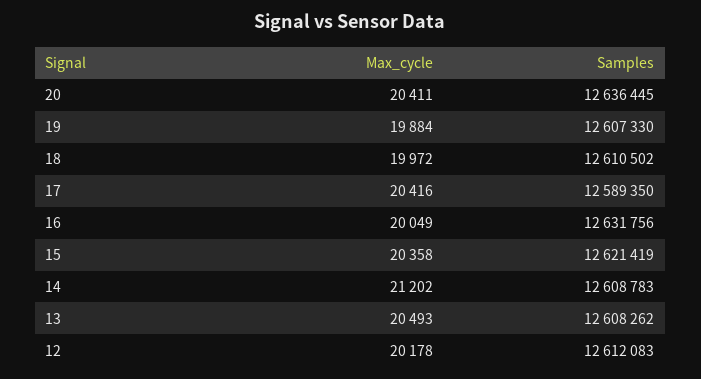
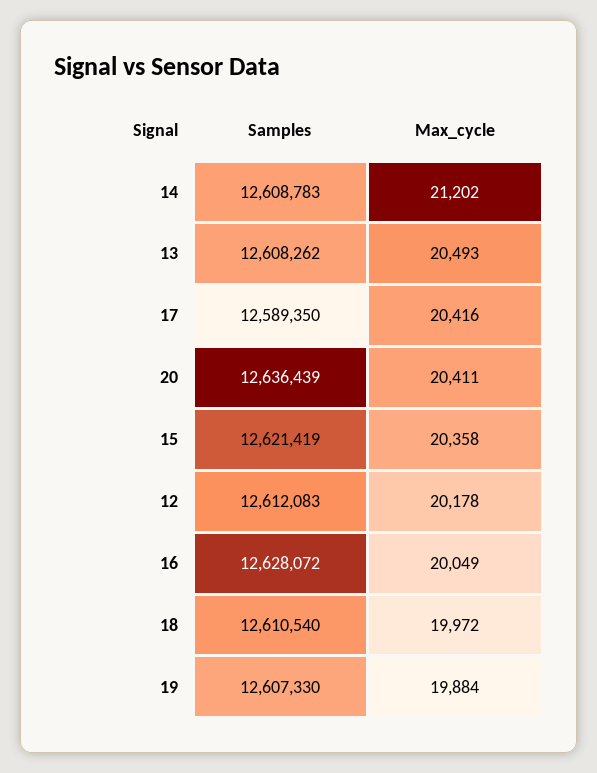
  {
    "Max_cycle": {
      "20": 20411,
      "19": 19884,
      "18": 19972,
      "17": 20416,
      "16": 20049,
      "15": 20358,
      "14": 21202,
      "13": 20493,
      "12": 20178
    },
    "Samples": {
-     "20": 12636445,
+     "20": 12636439,
      "19": 12607330,
-     "18": 12610502,
+     "18": 12610540,
      "17": 12589350,
-     "16": 12631756,
+     "16": 12628072,
      "15": 12621419,
      "14": 12608783,
      "13": 12608262,
      "12": 12612083
    }
  }

